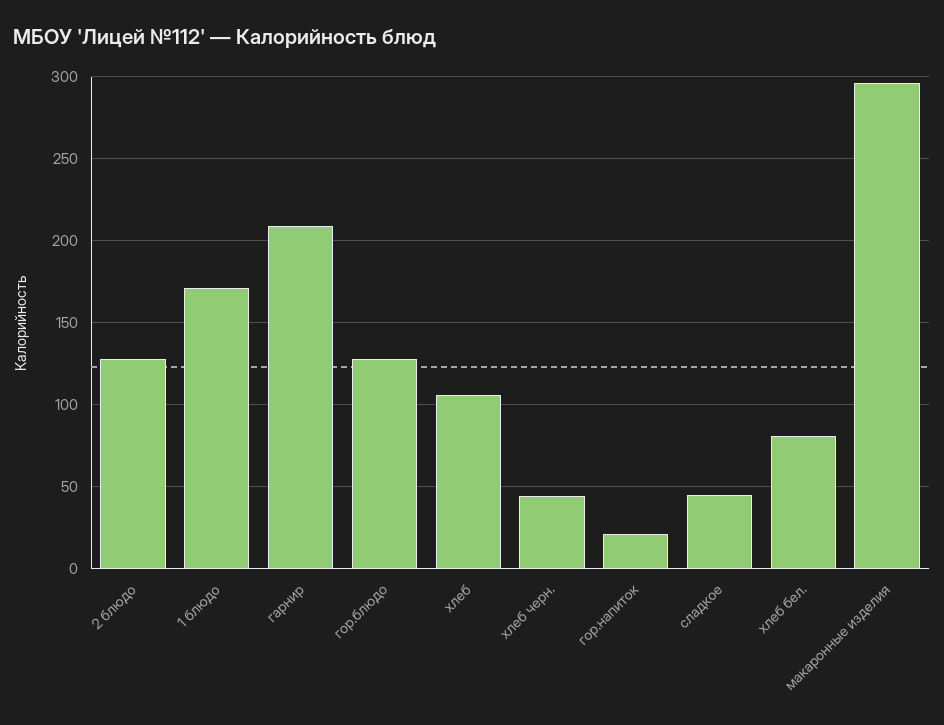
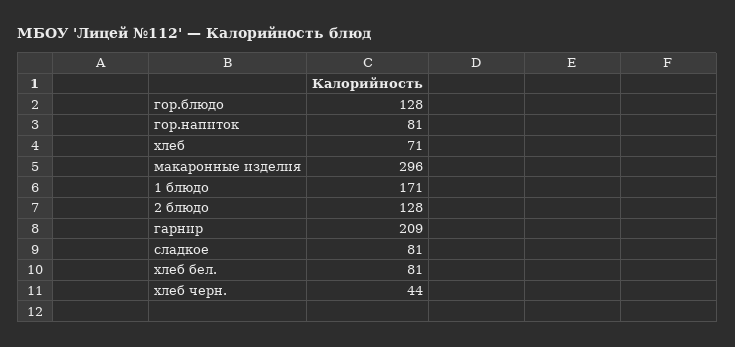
  {
    "2 блюдо": 128,
    "1 блюдо": 171,
    "гарнир": 209,
    "гор.блюдо": 128,
-   "хлеб": 105,
+   "хлеб": 71,
    "хлеб черн.": 44,
-   "гор.напиток": 20,
+   "гор.напиток": 81,
-   "сладкое": 45,
+   "сладкое": 81,
    "хлеб бел.": 81,
    "макаронные изделия": 296
  }

